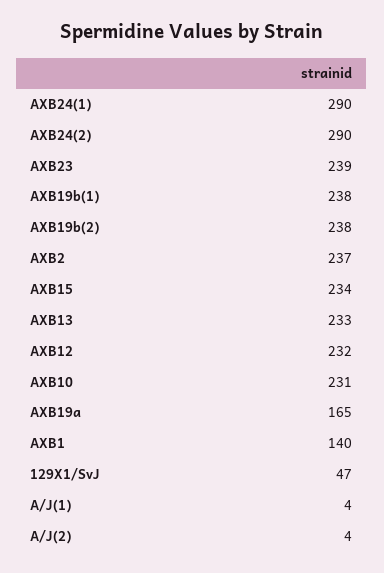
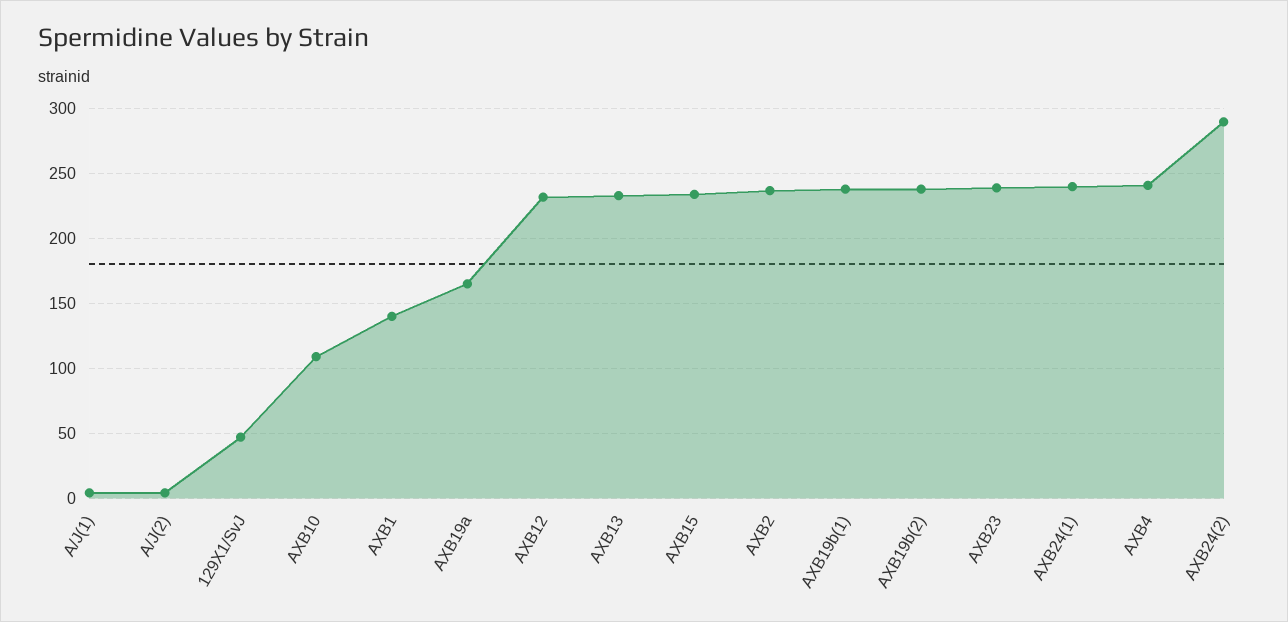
  {
-   "AXB24(1)": 290,
+   "AXB24(1)": 240,
    "AXB24(2)": 290,
    "AXB23": 239,
    "AXB19b(1)": 238,
    "AXB19b(2)": 238,
    "AXB2": 237,
    "AXB15": 234,
    "AXB13": 233,
    "AXB12": 232,
-   "AXB10": 231,
+   "AXB10": 110,
    "AXB19a": 165,
    "AXB1": 140,
    "129X1/SvJ": 47,
    "A/J(1)": 4,
-   "A/J(2)": 4
+   "A/J(2)": 4,
+   "AXB4": 240
  }

